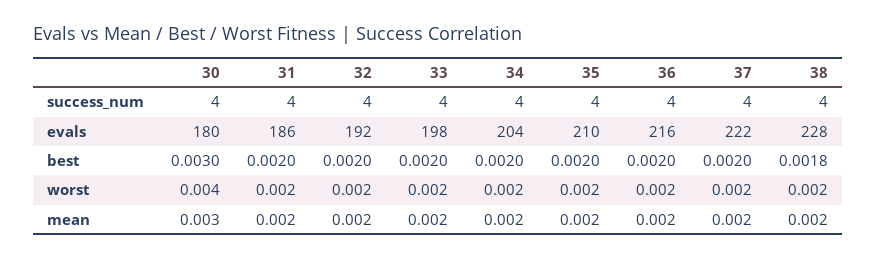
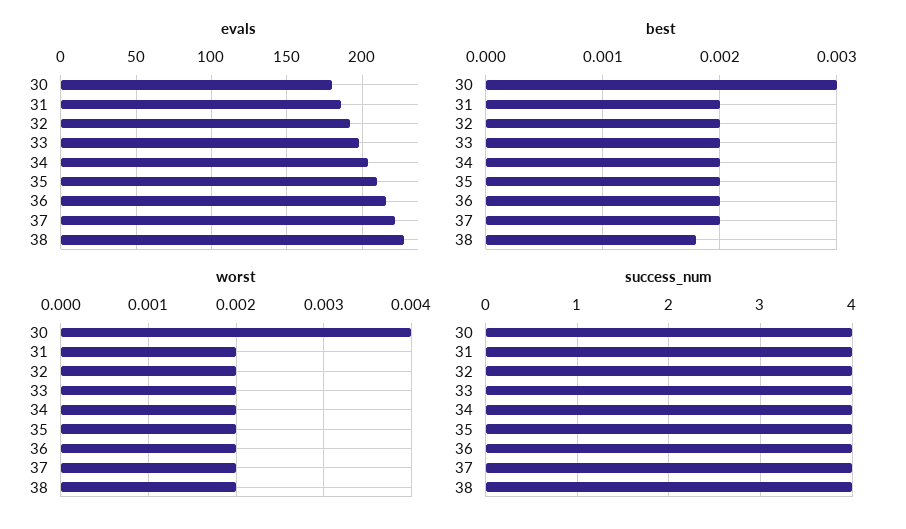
  {
    "success_num": {
      "30": 4,
      "31": 4,
      "32": 4,
      "33": 4,
      "34": 4,
      "35": 4,
      "36": 4,
      "37": 4,
      "38": 4
    },
    "evals": {
      "30": 180,
      "31": 186,
      "32": 192,
      "33": 198,
      "34": 204,
      "35": 210,
      "36": 216,
      "37": 222,
      "38": 228
    },
    "best": {
      "30": 0.003,
      "31": 0.002,
      "32": 0.002,
      "33": 0.002,
      "34": 0.002,
      "35": 0.002,
      "36": 0.002,
      "37": 0.002,
      "38": 0.0018
    },
    "worst": {
      "30": 0.004,
      "31": 0.002,
      "32": 0.002,
      "33": 0.002,
      "34": 0.002,
      "35": 0.002,
      "36": 0.002,
      "37": 0.002,
      "38": 0.002
-   },
+   }
-   "mean": {
-     "30": 0.003,
-     "31": 0.002,
-     "32": 0.002,
-     "33": 0.002,
-     "34": 0.002,
-     "35": 0.002,
-     "36": 0.002,
-     "37": 0.002,
-     "38": 0.002
-   }
  }

